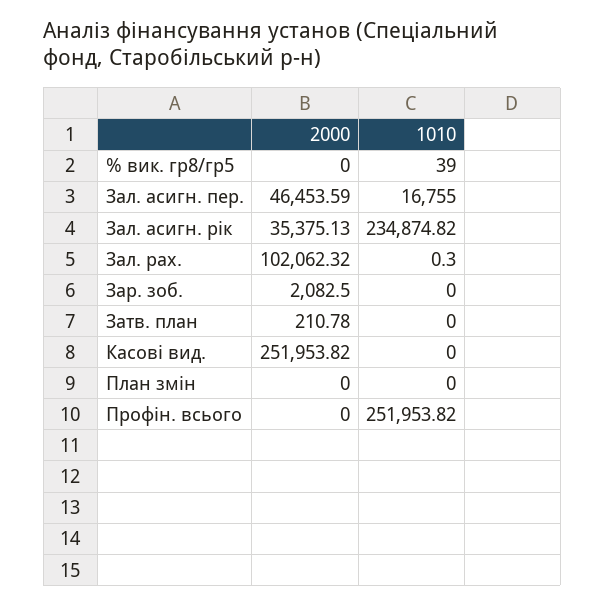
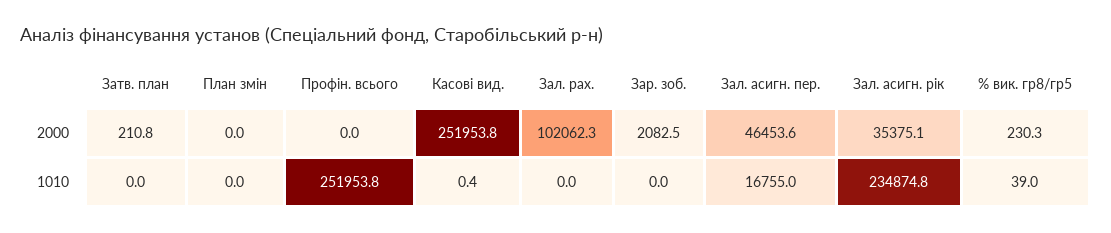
  {
    "2000": {
-     "% вик. гр8/гр5": 0,
+     "% вик. гр8/гр5": 230.3,
      "Зал. асигн. пер.": 46453.59,
      "Зал. асигн. рік": 35375.13,
      "Зал. рах.": 102062.32,
      "Зар. зоб.": 2082.5,
      "Затв. план": 210.78,
      "Касові вид.": 251953.82,
      "План змін": 0,
      "Профін. всього": 0
    },
    "1010": {
      "% вик. гр8/гр5": 39,
      "Зал. асигн. пер.": 16755,
      "Зал. асигн. рік": 234874.82,
-     "Зал. рах.": 0.3,
+     "Зал. рах.": 0,
      "Зар. зоб.": 0,
      "Затв. план": 0,
-     "Касові вид.": 0,
+     "Касові вид.": 0.4,
      "План змін": 0,
      "Профін. всього": 251953.82
    }
  }

